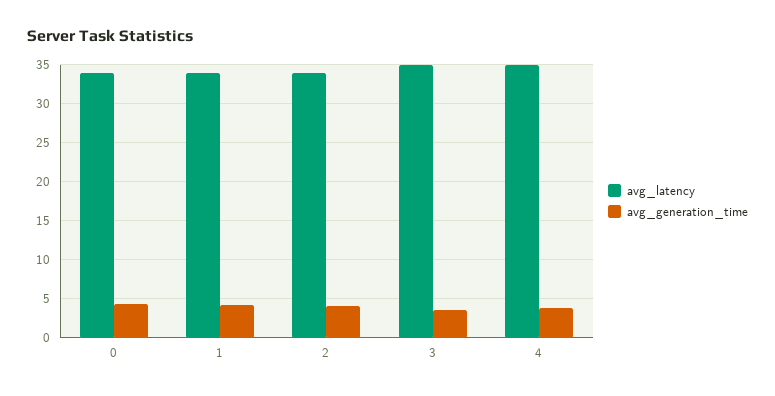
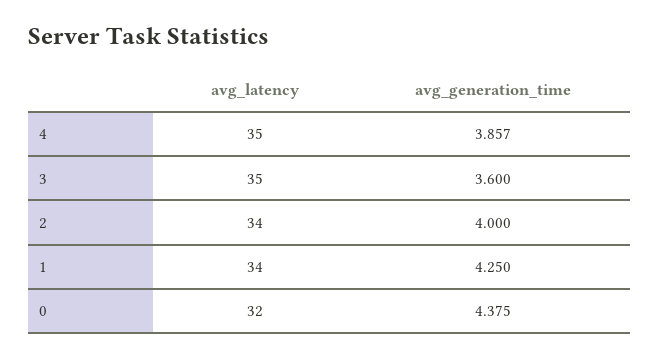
  {
    "avg_latency": {
-     "0": 34,
+     "0": 32,
      "1": 34,
      "2": 34,
      "3": 35,
      "4": 35
    },
    "avg_generation_time": {
      "0": 4.375,
      "1": 4.25,
      "2": 4,
      "3": 3.6,
      "4": 3.857
    }
  }

